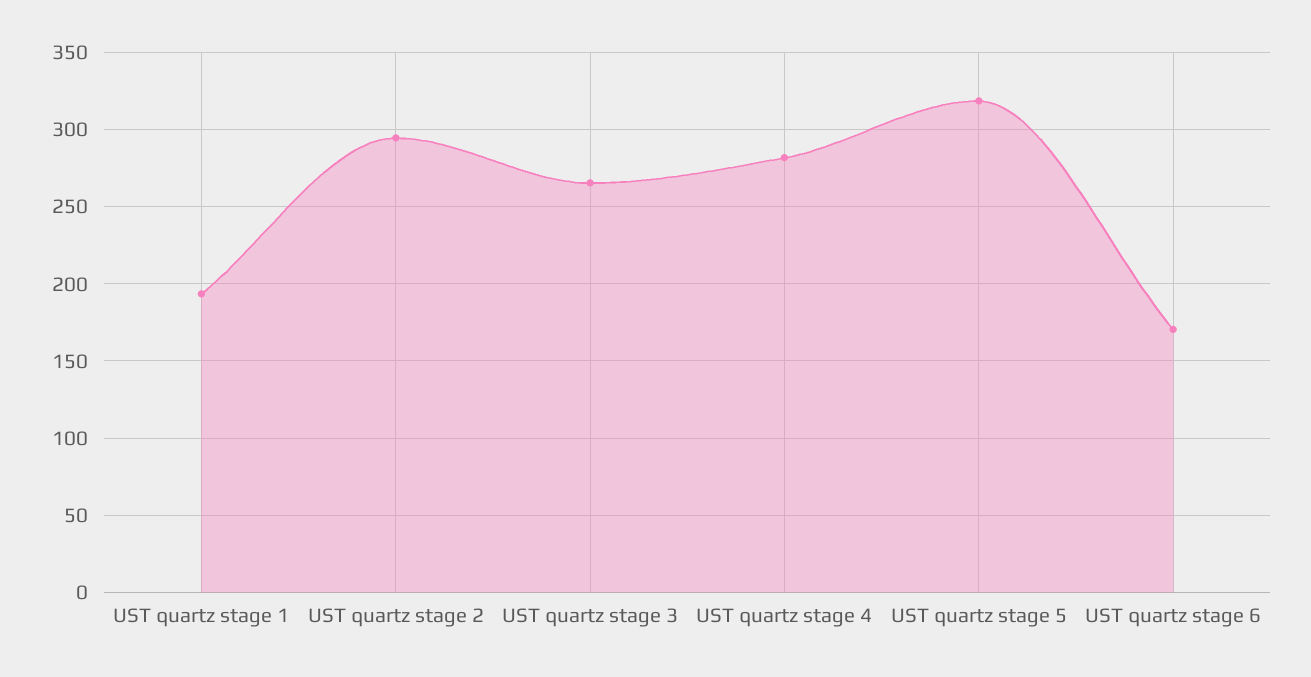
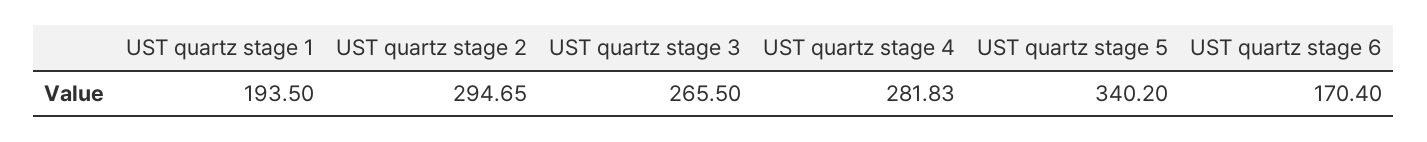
  {
    "UST quartz stage 1": 193.5,
    "UST quartz stage 2": 294.65,
    "UST quartz stage 3": 265.5,
    "UST quartz stage 4": 281.83,
-   "UST quartz stage 5": 320,
+   "UST quartz stage 5": 340.2,
    "UST quartz stage 6": 170.4
  }

